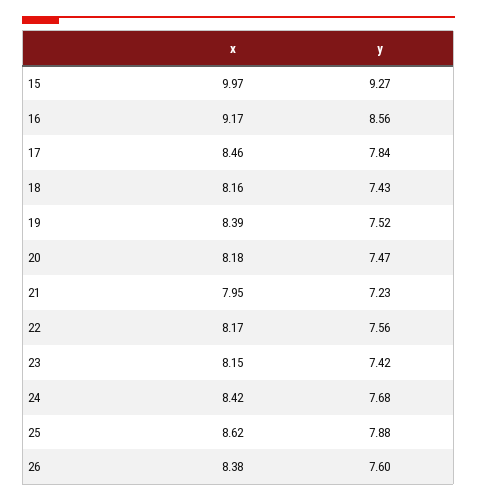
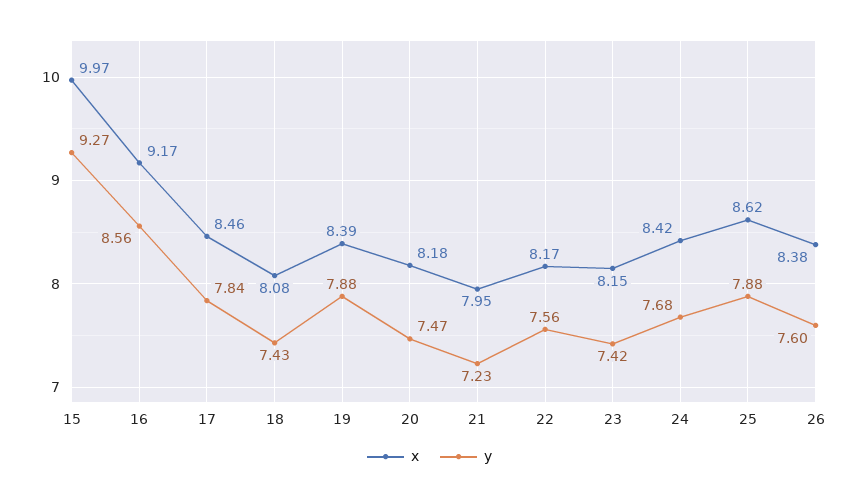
  {
    "x": {
      "15": 9.97,
      "16": 9.17,
      "17": 8.46,
-     "18": 8.16,
+     "18": 8.08,
      "19": 8.39,
      "20": 8.18,
      "21": 7.95,
      "22": 8.17,
      "23": 8.15,
      "24": 8.42,
      "25": 8.62,
      "26": 8.38
    },
    "y": {
      "15": 9.27,
      "16": 8.56,
      "17": 7.84,
      "18": 7.43,
-     "19": 7.52,
+     "19": 7.88,
      "20": 7.47,
      "21": 7.23,
      "22": 7.56,
      "23": 7.42,
      "24": 7.68,
      "25": 7.88,
      "26": 7.6
    }
  }

